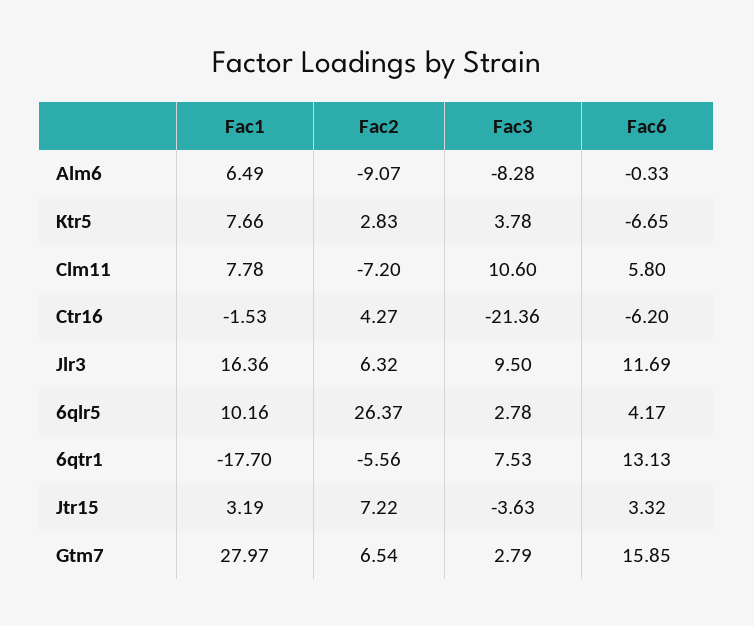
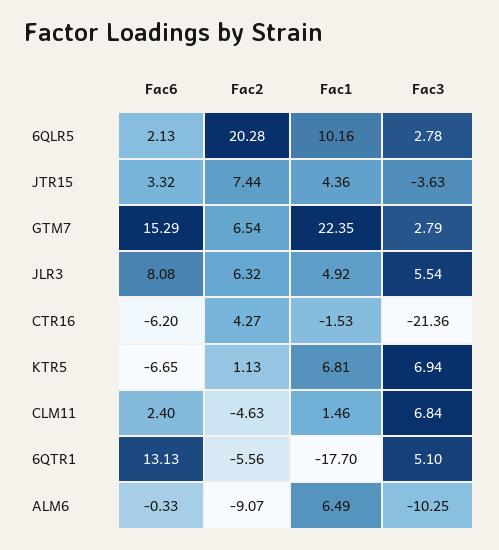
  {
    "Fac1": {
      "Alm6": 6.49,
-     "Ktr5": 7.66,
+     "Ktr5": 6.81,
-     "Clm11": 7.78,
+     "Clm11": 1.46,
      "Ctr16": -1.53,
-     "Jlr3": 16.36,
+     "Jlr3": 4.92,
      "6qlr5": 10.16,
      "6qtr1": -17.7,
-     "Jtr15": 3.19,
+     "Jtr15": 4.36,
-     "Gtm7": 27.97
+     "Gtm7": 22.35
    },
    "Fac2": {
      "Alm6": -9.07,
-     "Ktr5": 2.83,
+     "Ktr5": 1.13,
-     "Clm11": -7.2,
+     "Clm11": -4.63,
      "Ctr16": 4.27,
      "Jlr3": 6.32,
-     "6qlr5": 26.37,
+     "6qlr5": 20.28,
      "6qtr1": -5.56,
-     "Jtr15": 7.22,
+     "Jtr15": 7.44,
      "Gtm7": 6.54
    },
    "Fac3": {
-     "Alm6": -8.28,
+     "Alm6": -10.25,
-     "Ktr5": 3.78,
+     "Ktr5": 6.94,
-     "Clm11": 10.6,
+     "Clm11": 6.84,
      "Ctr16": -21.36,
-     "Jlr3": 9.5,
+     "Jlr3": 5.54,
      "6qlr5": 2.78,
-     "6qtr1": 7.53,
+     "6qtr1": 5.1,
      "Jtr15": -3.63,
      "Gtm7": 2.79
    },
    "Fac6": {
      "Alm6": -0.33,
      "Ktr5": -6.65,
-     "Clm11": 5.8,
+     "Clm11": 2.4,
      "Ctr16": -6.2,
-     "Jlr3": 11.69,
+     "Jlr3": 8.08,
-     "6qlr5": 4.17,
+     "6qlr5": 2.13,
      "6qtr1": 13.13,
      "Jtr15": 3.32,
-     "Gtm7": 15.85
+     "Gtm7": 15.29
    }
  }

